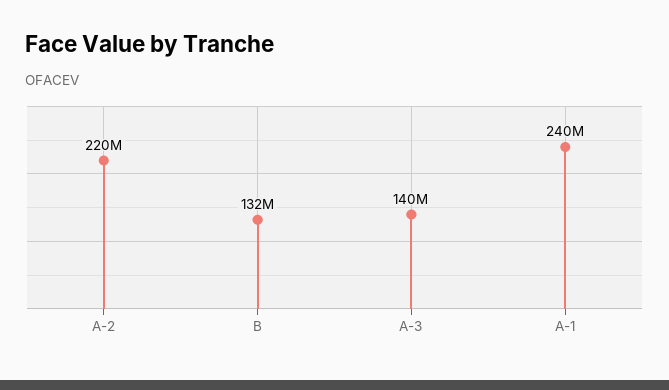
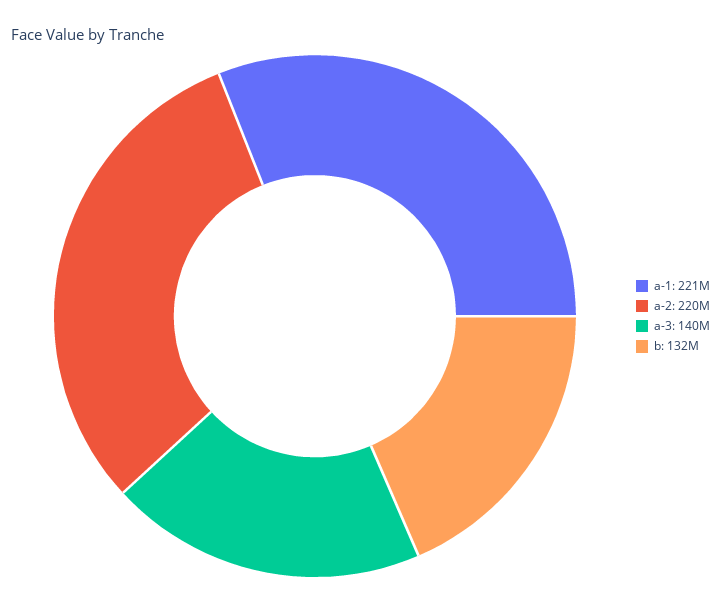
  {
    "A-2": 220000000,
    "B": 132000000,
    "A-3": 140000000,
-   "A-1": 240000000
+   "A-1": 221000000
  }

